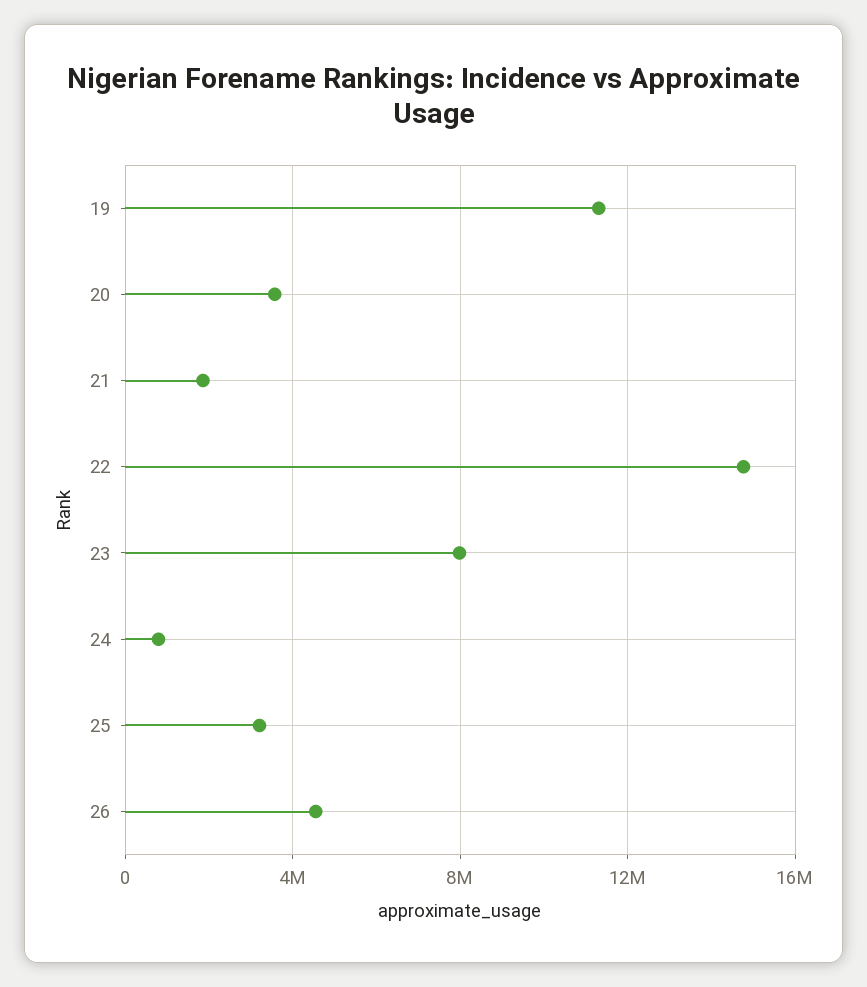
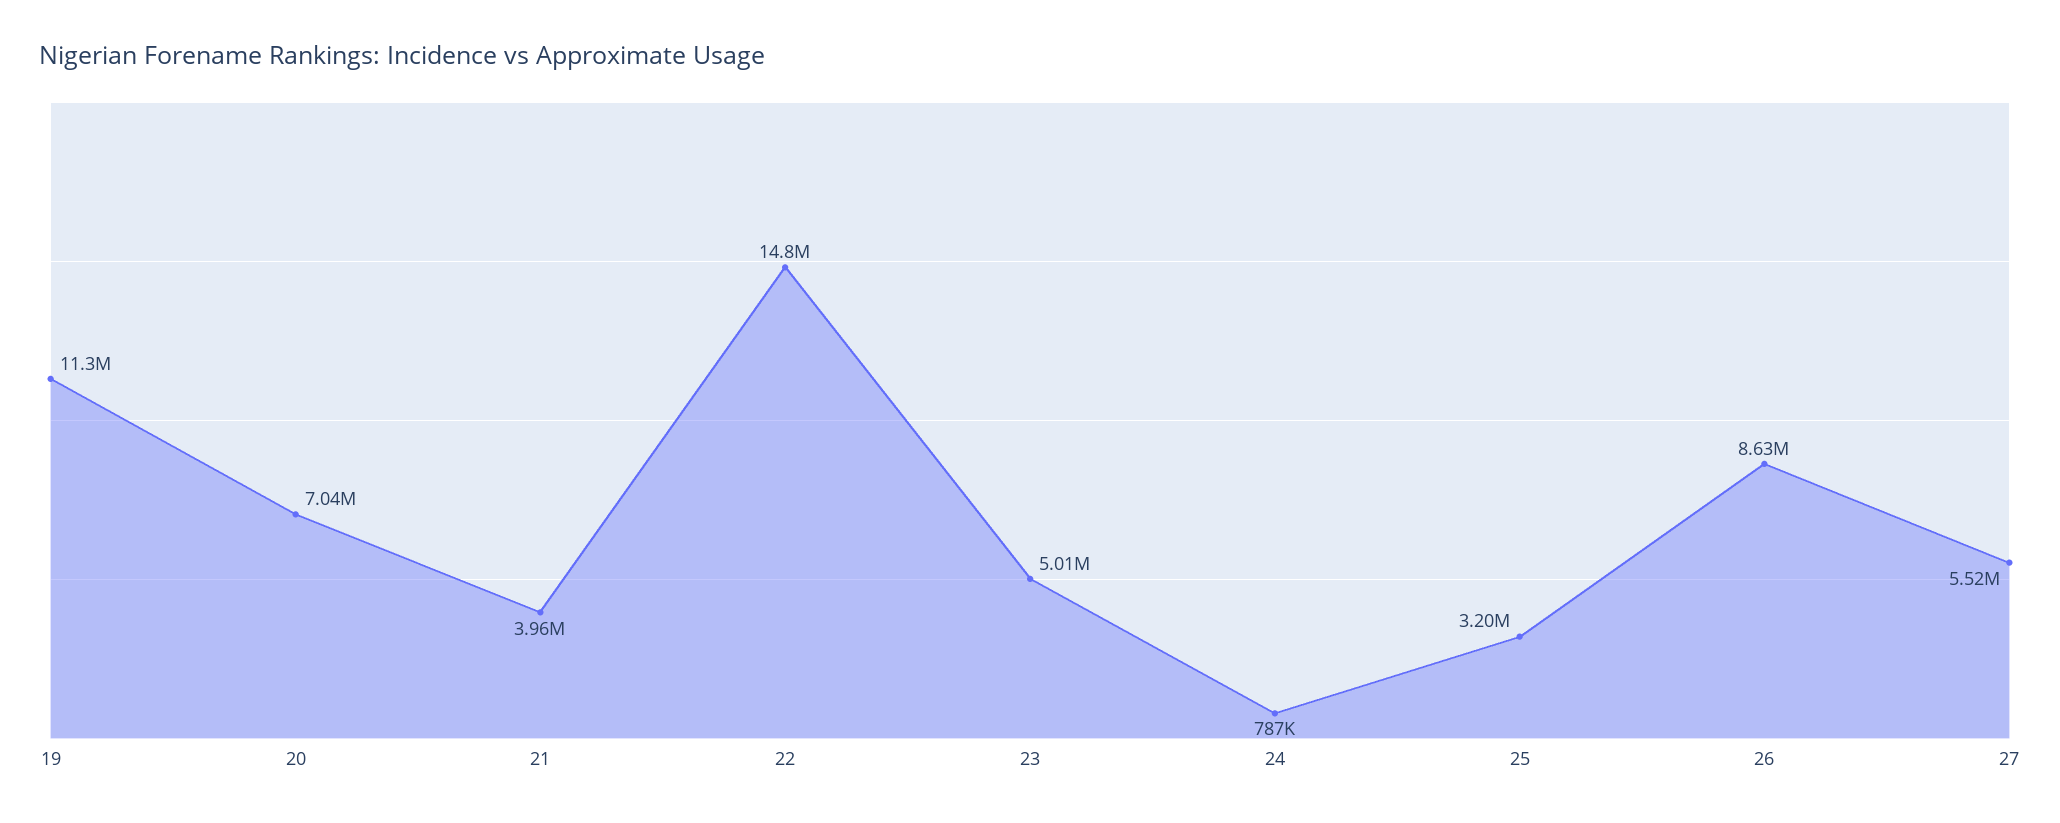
  {
    "19": 11300000,
-   "20": 3500000,
+   "20": 7040000,
-   "21": 2000000,
+   "21": 3960000,
    "22": 14800000,
-   "23": 8000000,
+   "23": 5010000,
    "24": 787000,
    "25": 3200000,
-   "26": 4500000
+   "26": 8630000,
+   "27": 5520000
  }

